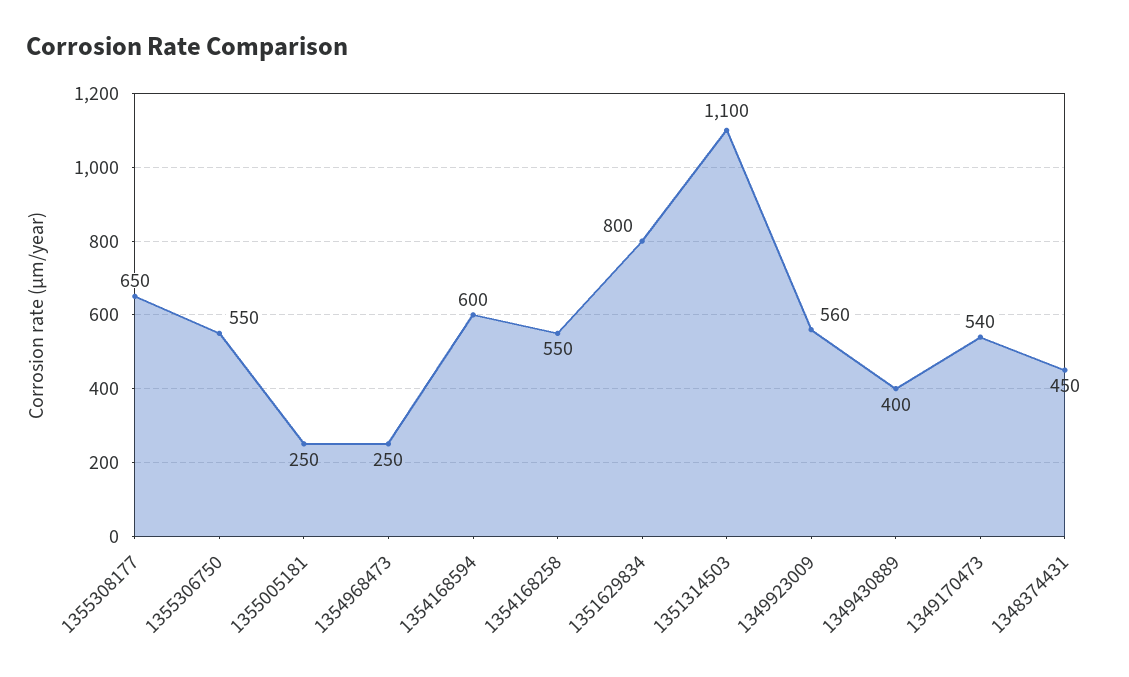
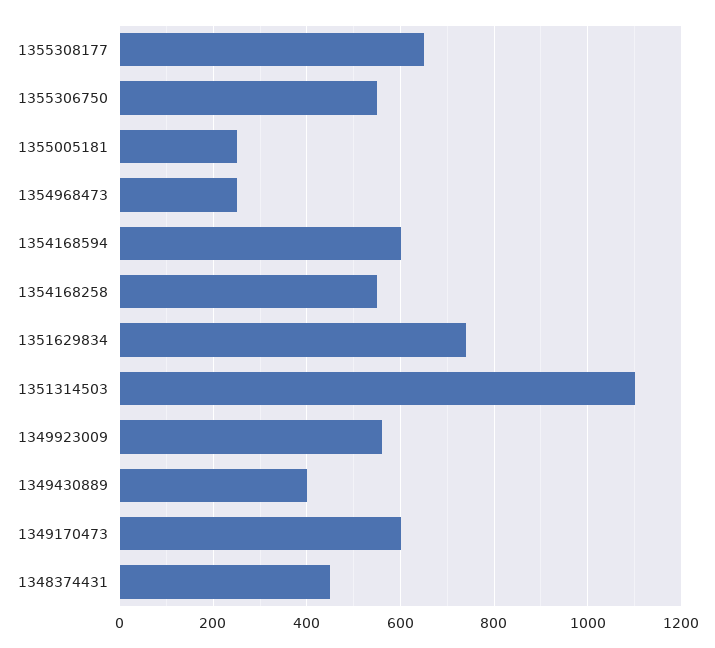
  {
    "1355308177": 650,
    "1355306750": 550,
    "1355005181": 250,
    "1354968473": 250,
    "1354168594": 600,
    "1354168258": 550,
-   "1351629834": 800,
+   "1351629834": 740,
    "1351314503": 1100,
    "1349923009": 560,
    "1349430889": 400,
-   "1349170473": 540,
+   "1349170473": 600,
    "1348374431": 450
  }

